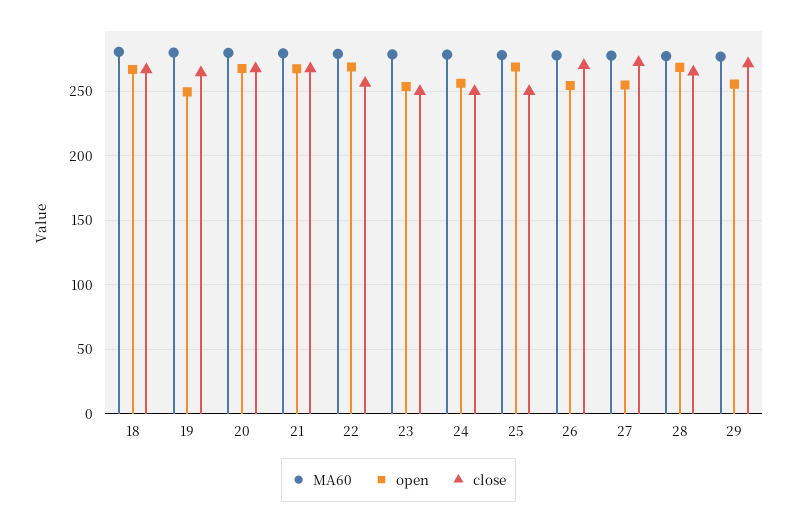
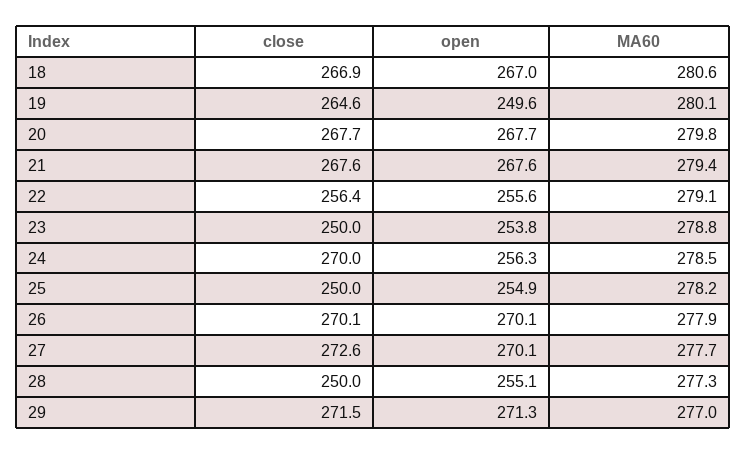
  {
    "MA60": {
      "18": 280.6,
      "19": 280.1,
      "20": 279.8,
      "21": 279.4,
      "22": 279.1,
      "23": 278.8,
      "24": 278.5,
      "25": 278.2,
      "26": 277.9,
      "27": 277.7,
      "28": 277.3,
      "29": 277
    },
    "open": {
      "18": 267,
      "19": 249.6,
      "20": 267.7,
      "21": 267.6,
-     "22": 270,
+     "22": 255.6,
      "23": 253.8,
      "24": 256.3,
-     "25": 270,
+     "25": 254.9,
-     "26": 255,
+     "26": 270.1,
-     "27": 255,
+     "27": 270.1,
-     "28": 270,
+     "28": 255.1,
-     "29": 255
+     "29": 271.3
    },
    "close": {
      "18": 266.9,
      "19": 264.6,
      "20": 267.7,
      "21": 267.6,
      "22": 256.4,
      "23": 250,
-     "24": 250,
+     "24": 270,
      "25": 250,
      "26": 270.1,
      "27": 272.6,
-     "28": 265,
+     "28": 250,
      "29": 271.5
    }
  }

